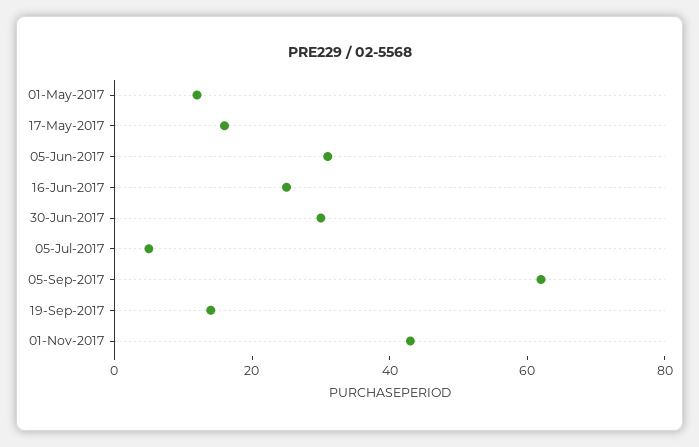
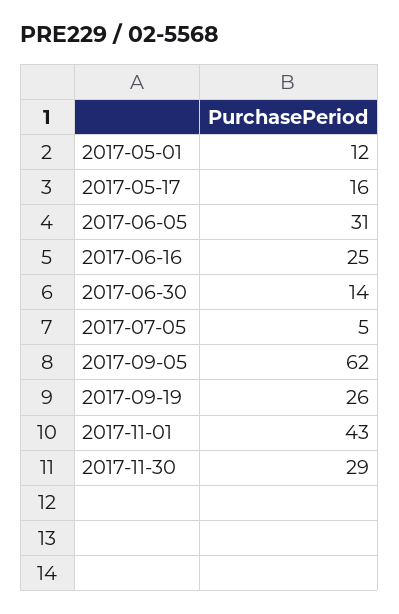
  {
    "01-May-2017": 12,
    "17-May-2017": 16,
    "05-Jun-2017": 31,
    "16-Jun-2017": 25,
-   "30-Jun-2017": 30,
+   "30-Jun-2017": 14,
    "05-Jul-2017": 5,
    "05-Sep-2017": 62,
-   "19-Sep-2017": 15,
+   "19-Sep-2017": 26,
-   "01-Nov-2017": 43
+   "01-Nov-2017": 43,
+   "2017-11-30": 29
  }

